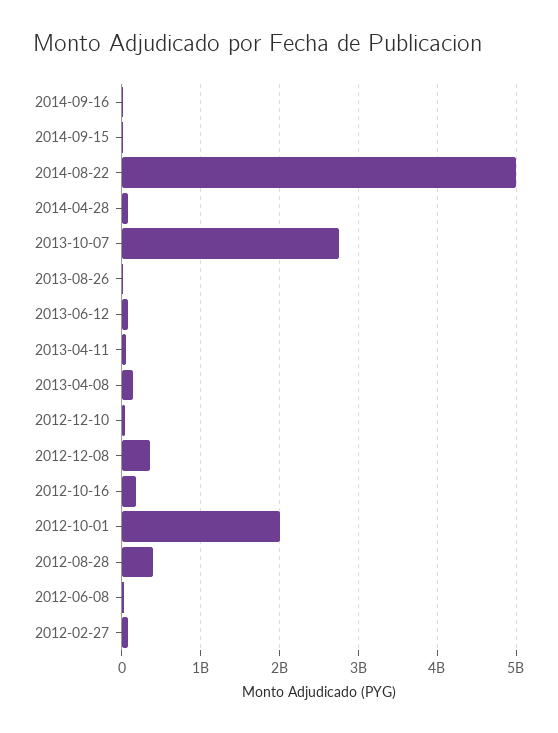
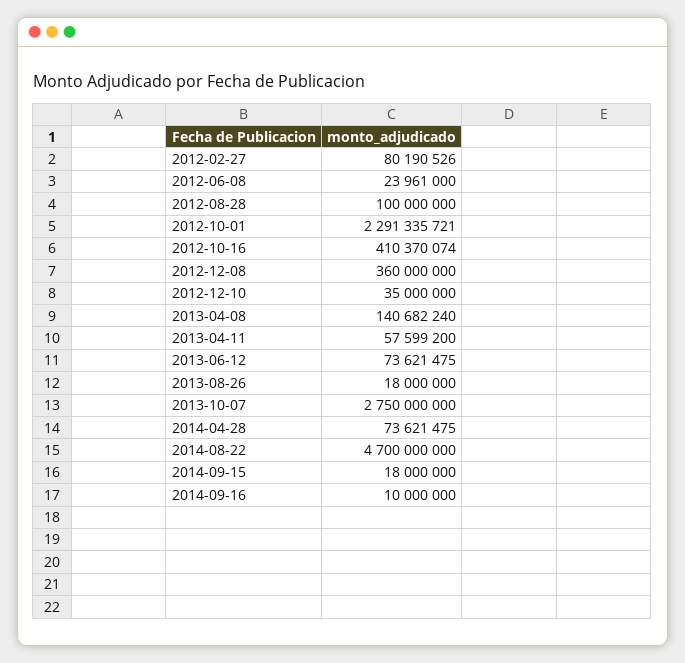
  {
    "2014-09-16": 10000000,
    "2014-09-15": 18000000,
-   "2014-08-22": 5000000000,
+   "2014-08-22": 4700000000,
    "2014-04-28": 73621475,
    "2013-10-07": 2750000000,
    "2013-08-26": 18000000,
    "2013-06-12": 73621475,
    "2013-04-11": 57599200,
    "2013-04-08": 140682240,
    "2012-12-10": 35000000,
    "2012-12-08": 360000000,
-   "2012-10-16": 200000000,
+   "2012-10-16": 410370074,
-   "2012-10-01": 2000000000,
+   "2012-10-01": 2291335721,
-   "2012-08-28": 400000000,
+   "2012-08-28": 100000000,
    "2012-06-08": 23961000,
    "2012-02-27": 80190526
  }

